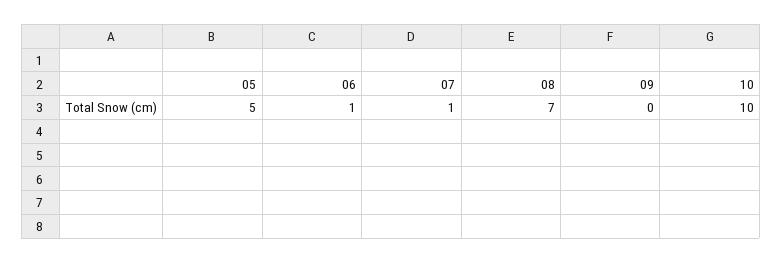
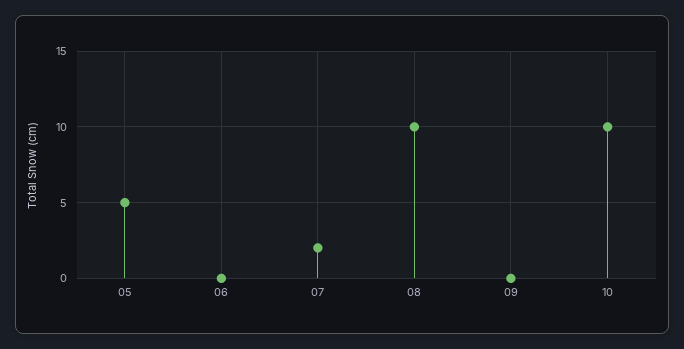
  {
    "05": 5,
-   "06": 1,
+   "06": 0,
-   "07": 1,
+   "07": 2,
-   "08": 7,
+   "08": 10,
    "09": 0,
    "10": 10
  }

